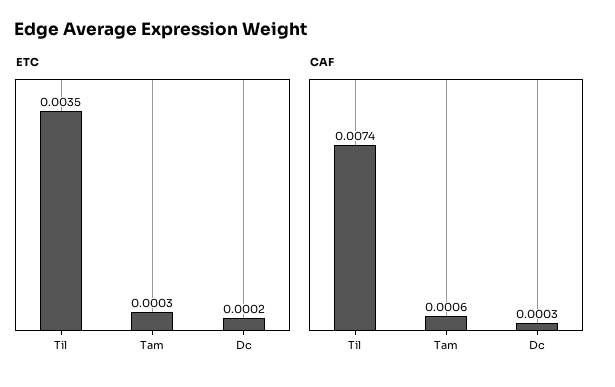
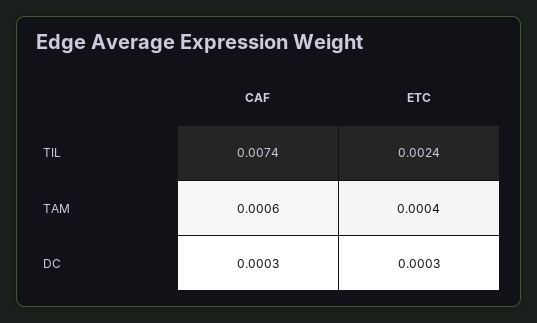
  {
    "ETC": {
-     "Til": 0.0035,
+     "Til": 0.0024,
-     "Tam": 0.0003,
+     "Tam": 0.0004,
-     "Dc": 0.0002
+     "Dc": 0.0003
    },
    "CAF": {
      "Til": 0.0074,
      "Tam": 0.0006,
      "Dc": 0.0003
    }
  }

